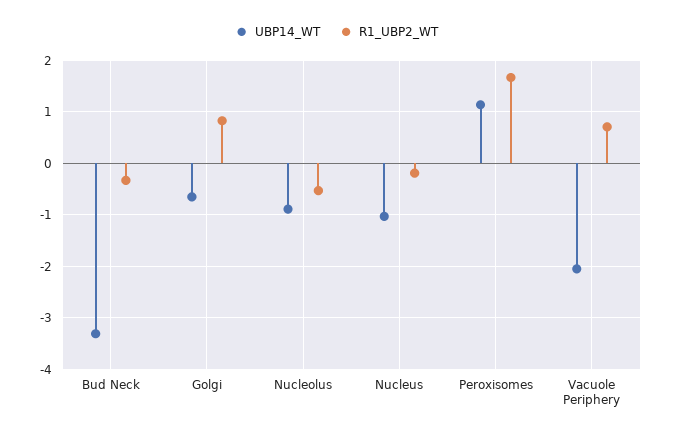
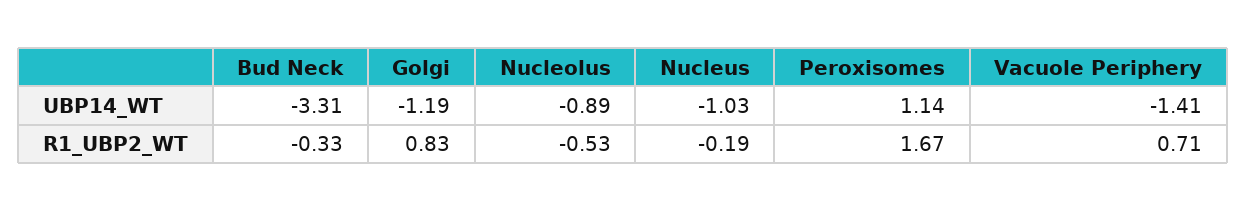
  {
    "UBP14_WT": {
      "Bud Neck": -3.31,
-     "Golgi": -0.6,
+     "Golgi": -1.19,
      "Nucleolus": -0.89,
      "Nucleus": -1.03,
      "Peroxisomes": 1.14,
-     "Vacuole Periphery": -2
+     "Vacuole Periphery": -1.41
    },
    "R1_UBP2_WT": {
      "Bud Neck": -0.33,
      "Golgi": 0.83,
      "Nucleolus": -0.53,
      "Nucleus": -0.19,
      "Peroxisomes": 1.67,
      "Vacuole Periphery": 0.71
    }
  }

